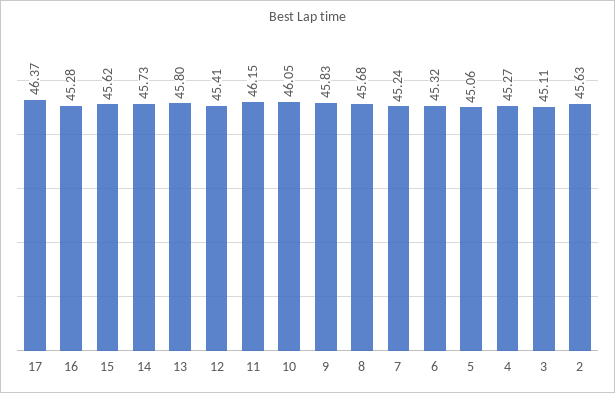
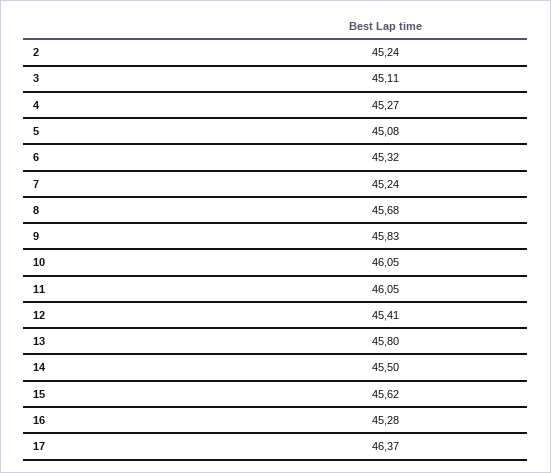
  {
    "17": 46.37,
    "16": 45.28,
    "15": 45.62,
-   "14": 45.73,
+   "14": 45.5,
    "13": 45.8,
    "12": 45.41,
-   "11": 46.15,
+   "11": 46.05,
    "10": 46.05,
    "9": 45.83,
    "8": 45.68,
    "7": 45.24,
    "6": 45.32,
-   "5": 45.06,
+   "5": 45.08,
    "4": 45.27,
    "3": 45.11,
-   "2": 45.63
+   "2": 45.24
  }

